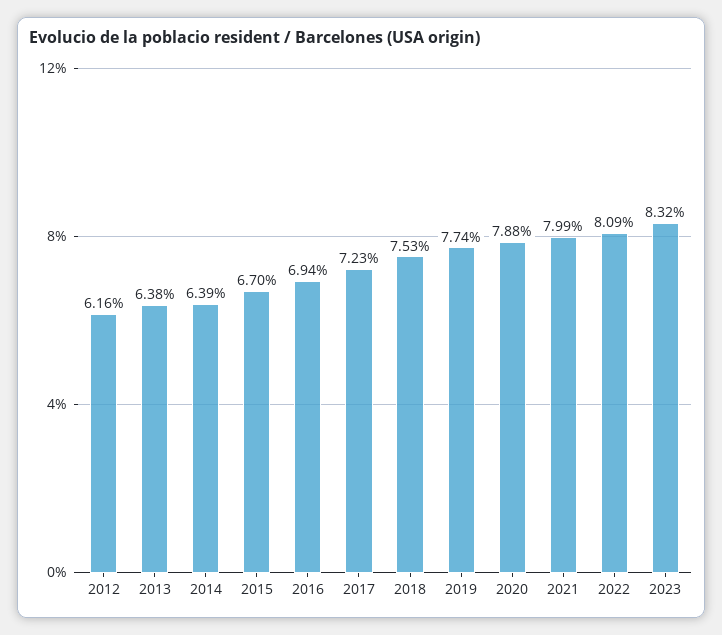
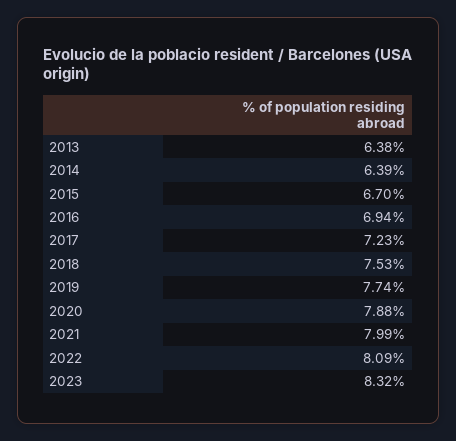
  {
-   "2012": 6.16,
    "2013": 6.38,
    "2014": 6.39,
    "2015": 6.7,
    "2016": 6.94,
    "2017": 7.23,
    "2018": 7.53,
    "2019": 7.74,
    "2020": 7.88,
    "2021": 7.99,
    "2022": 8.09,
    "2023": 8.32
  }

